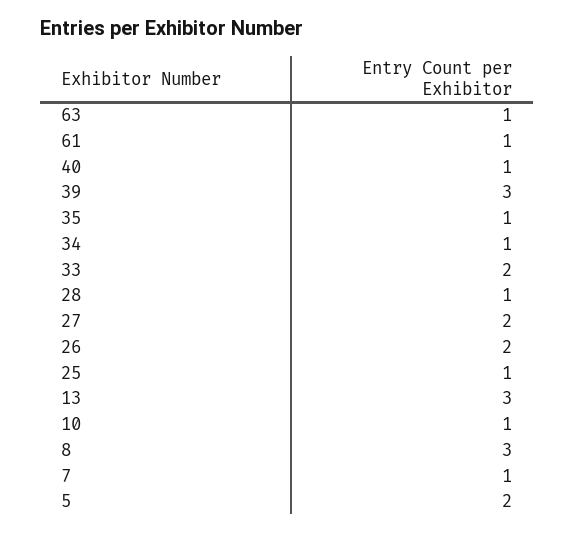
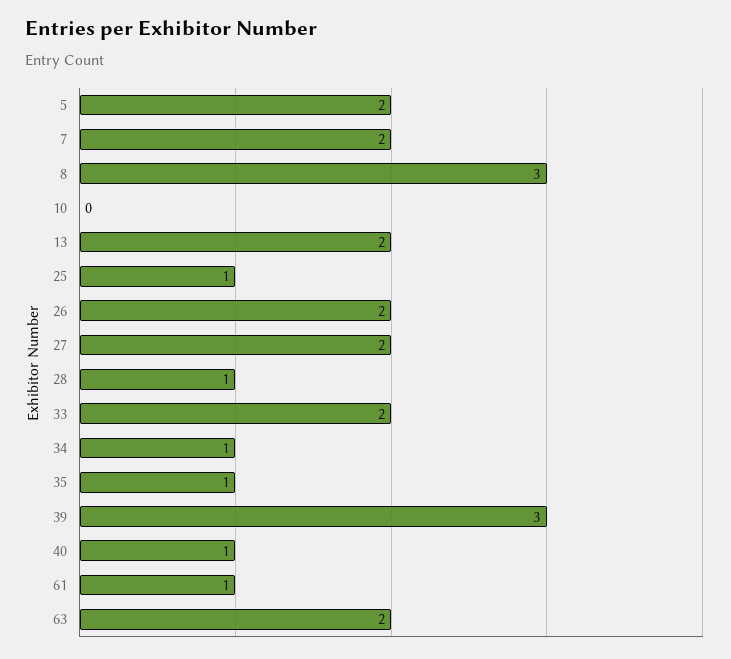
  {
-   "63": 1,
+   "63": 2,
    "61": 1,
    "40": 1,
    "39": 3,
    "35": 1,
    "34": 1,
    "33": 2,
    "28": 1,
    "27": 2,
    "26": 2,
    "25": 1,
-   "13": 3,
+   "13": 2,
-   "10": 1,
+   "10": 0,
    "8": 3,
-   "7": 1,
+   "7": 2,
    "5": 2
  }

